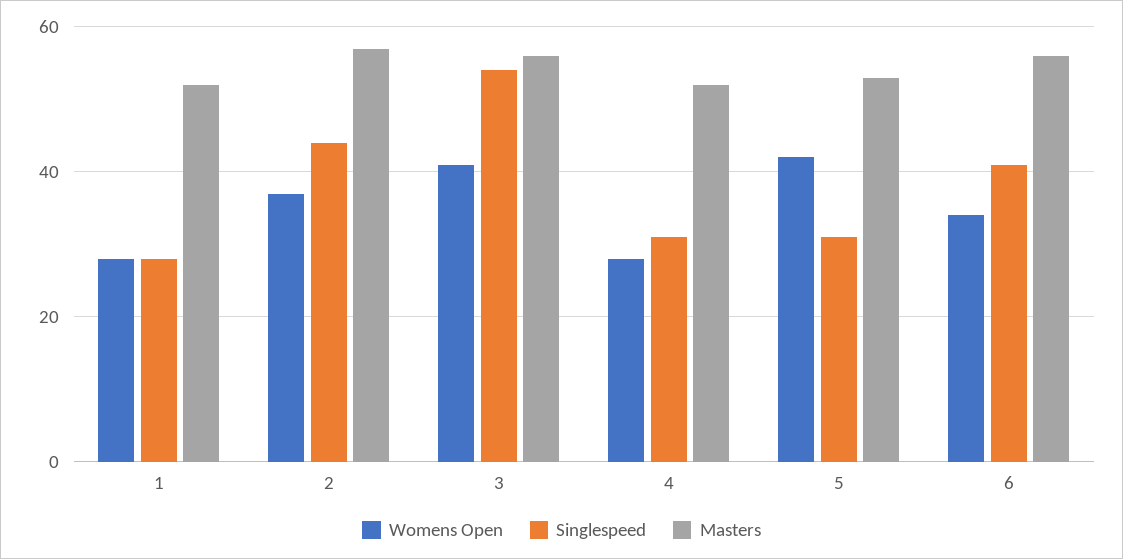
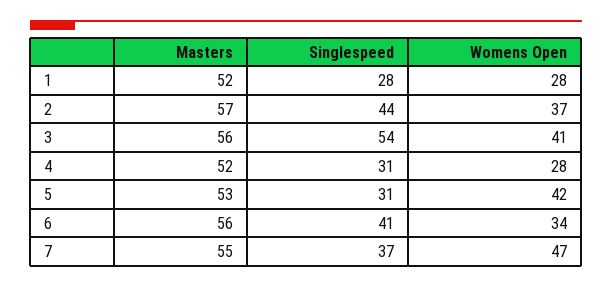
  {
    "Womens Open": {
      "1": 28,
      "2": 37,
      "3": 41,
      "4": 28,
      "5": 42,
-     "6": 34
+     "6": 34,
+     "7": 47
    },
    "Singlespeed": {
      "1": 28,
      "2": 44,
      "3": 54,
      "4": 31,
      "5": 31,
-     "6": 41
+     "6": 41,
+     "7": 37
    },
    "Masters": {
      "1": 52,
      "2": 57,
      "3": 56,
      "4": 52,
      "5": 53,
-     "6": 56
+     "6": 56,
+     "7": 55
    }
  }

